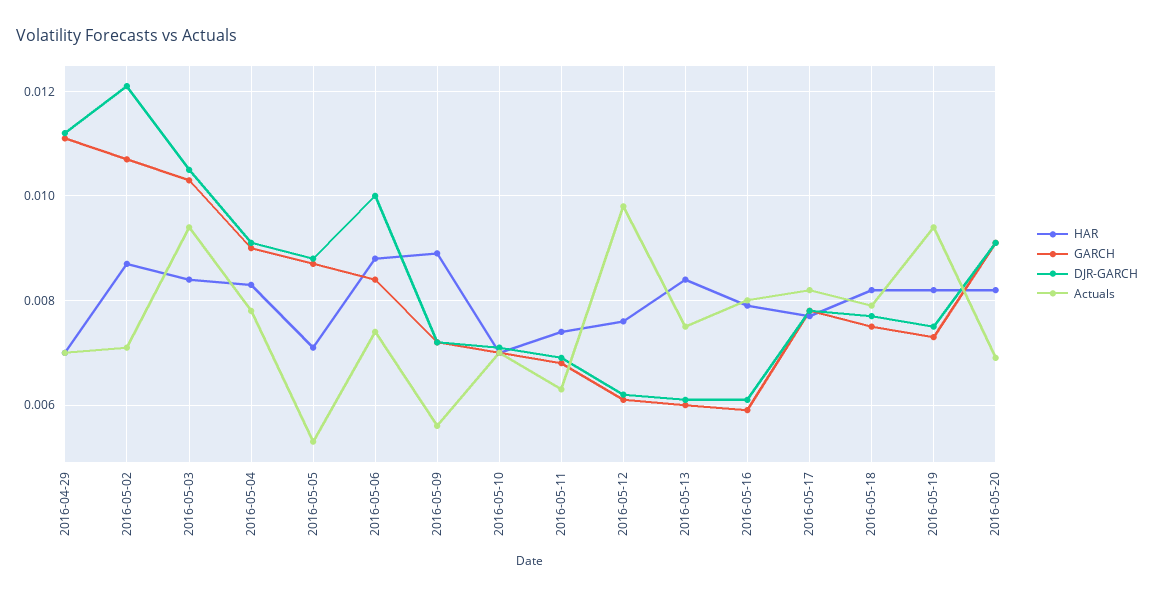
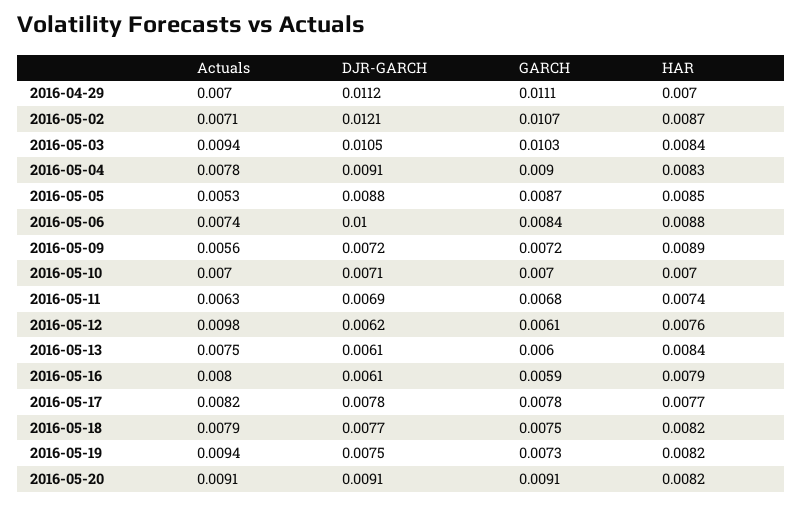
  {
    "HAR": {
      "2016-04-29": 0.007,
      "2016-05-02": 0.0087,
      "2016-05-03": 0.0084,
      "2016-05-04": 0.0083,
-     "2016-05-05": 0.007,
+     "2016-05-05": 0.0085,
      "2016-05-06": 0.0088,
      "2016-05-09": 0.0089,
      "2016-05-10": 0.007,
      "2016-05-11": 0.0074,
      "2016-05-12": 0.0076,
      "2016-05-13": 0.0084,
      "2016-05-16": 0.0079,
      "2016-05-17": 0.0077,
      "2016-05-18": 0.0082,
      "2016-05-19": 0.0082,
      "2016-05-20": 0.0082
    },
    "GARCH": {
      "2016-04-29": 0.0111,
      "2016-05-02": 0.0107,
      "2016-05-03": 0.0103,
      "2016-05-04": 0.009,
      "2016-05-05": 0.0087,
      "2016-05-06": 0.0084,
      "2016-05-09": 0.0072,
      "2016-05-10": 0.007,
      "2016-05-11": 0.0068,
      "2016-05-12": 0.0061,
      "2016-05-13": 0.006,
      "2016-05-16": 0.0059,
      "2016-05-17": 0.0078,
      "2016-05-18": 0.0075,
      "2016-05-19": 0.0073,
      "2016-05-20": 0.0091
    },
    "DJR-GARCH": {
      "2016-04-29": 0.0112,
      "2016-05-02": 0.0121,
      "2016-05-03": 0.0105,
      "2016-05-04": 0.0091,
      "2016-05-05": 0.0088,
      "2016-05-06": 0.01,
      "2016-05-09": 0.0072,
      "2016-05-10": 0.0071,
      "2016-05-11": 0.0069,
      "2016-05-12": 0.0062,
      "2016-05-13": 0.0061,
      "2016-05-16": 0.0061,
      "2016-05-17": 0.0078,
      "2016-05-18": 0.0077,
      "2016-05-19": 0.0075,
      "2016-05-20": 0.0091
    },
    "Actuals": {
      "2016-04-29": 0.007,
      "2016-05-02": 0.0071,
      "2016-05-03": 0.0094,
      "2016-05-04": 0.0078,
      "2016-05-05": 0.0053,
      "2016-05-06": 0.0074,
      "2016-05-09": 0.0056,
      "2016-05-10": 0.007,
      "2016-05-11": 0.0063,
      "2016-05-12": 0.0098,
      "2016-05-13": 0.0075,
      "2016-05-16": 0.008,
      "2016-05-17": 0.0082,
      "2016-05-18": 0.0079,
      "2016-05-19": 0.0094,
-     "2016-05-20": 0.007
+     "2016-05-20": 0.0091
    }
  }

